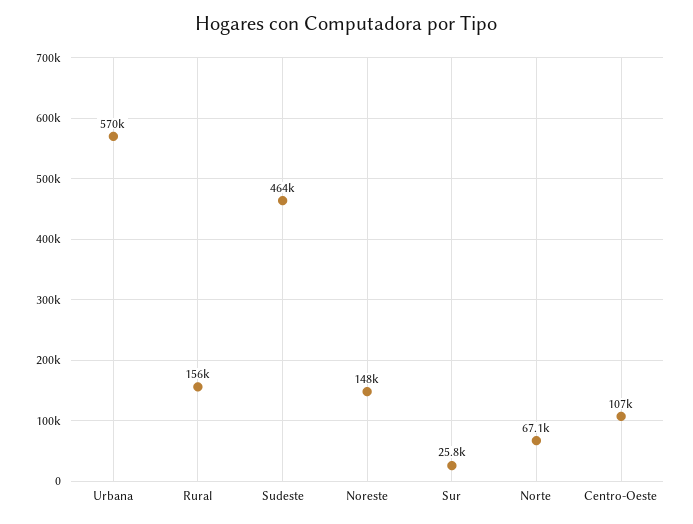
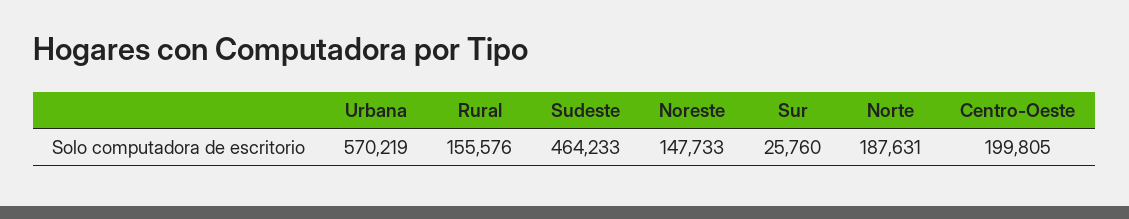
  {
    "Urbana": 570219,
    "Rural": 155576,
    "Sudeste": 464233,
    "Noreste": 147733,
    "Sur": 25760,
-   "Norte": 67100,
+   "Norte": 187631,
-   "Centro-Oeste": 107000
+   "Centro-Oeste": 199805
  }

